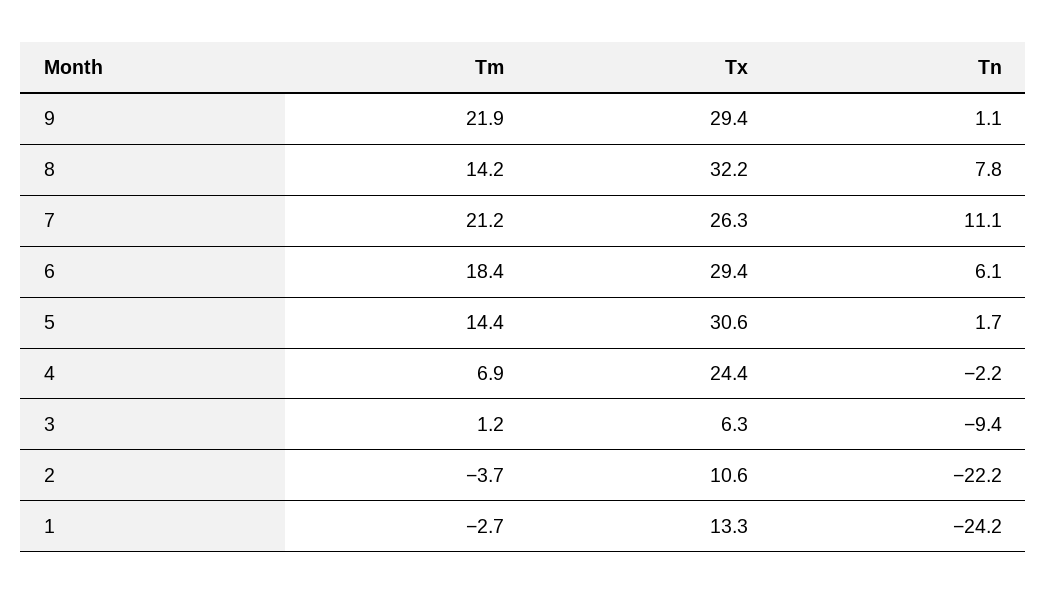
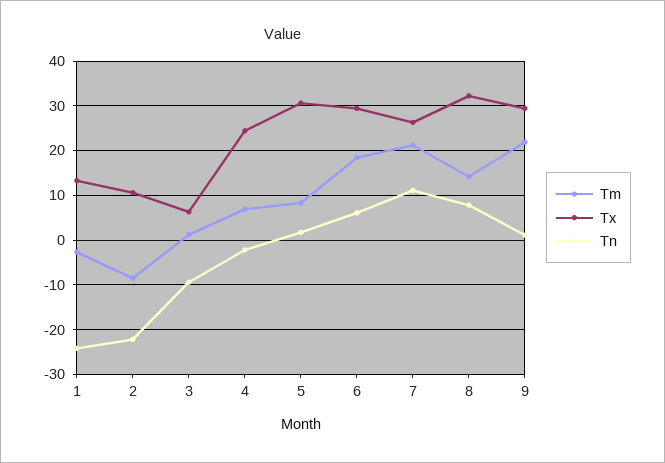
  {
    "Tm": {
      "9": 21.9,
      "8": 14.2,
      "7": 21.2,
      "6": 18.4,
-     "5": 14.4,
+     "5": 8,
      "4": 6.9,
      "3": 1.2,
-     "2": -3.7,
+     "2": -8,
      "1": -2.7
    },
    "Tx": {
      "9": 29.4,
      "8": 32.2,
      "7": 26.3,
      "6": 29.4,
      "5": 30.6,
      "4": 24.4,
      "3": 6.3,
      "2": 10.6,
      "1": 13.3
    },
    "Tn": {
      "9": 1.1,
      "8": 7.8,
      "7": 11.1,
      "6": 6.1,
      "5": 1.7,
      "4": -2.2,
      "3": -9.4,
      "2": -22.2,
      "1": -24.2
    }
  }

